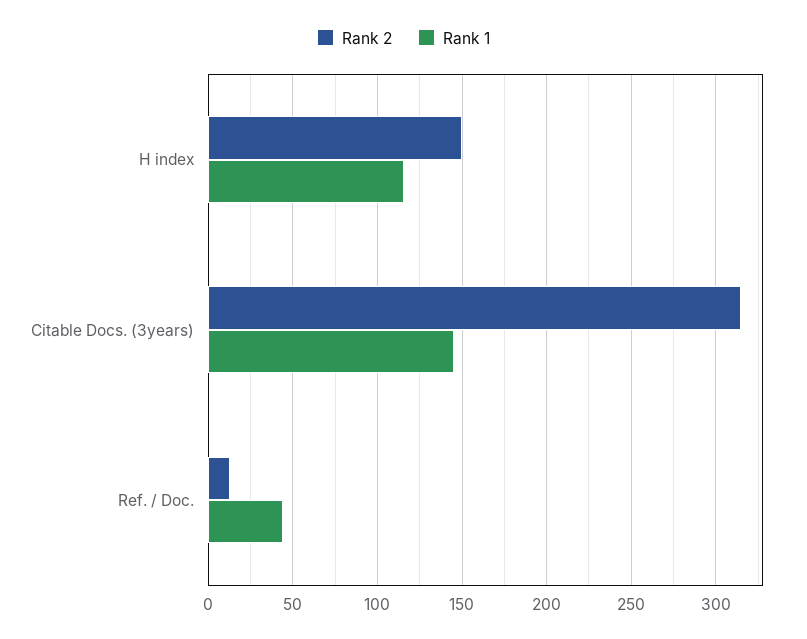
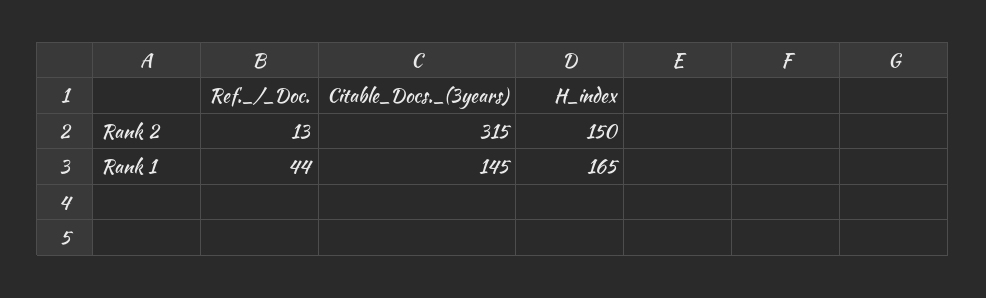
  {
    "Rank 2": {
      "H index": 150,
      "Citable Docs. (3years)": 315,
      "Ref. / Doc.": 13
    },
    "Rank 1": {
-     "H index": 115,
+     "H index": 165,
      "Citable Docs. (3years)": 145,
      "Ref. / Doc.": 44
    }
  }

